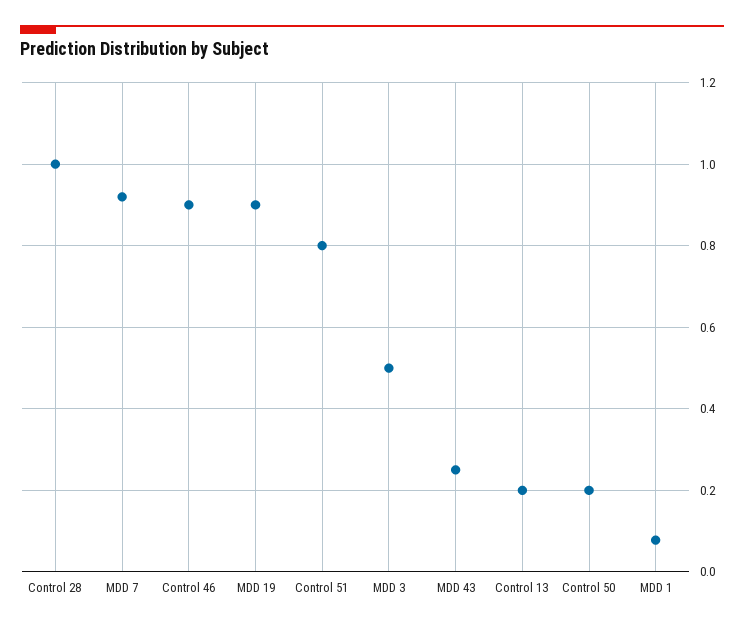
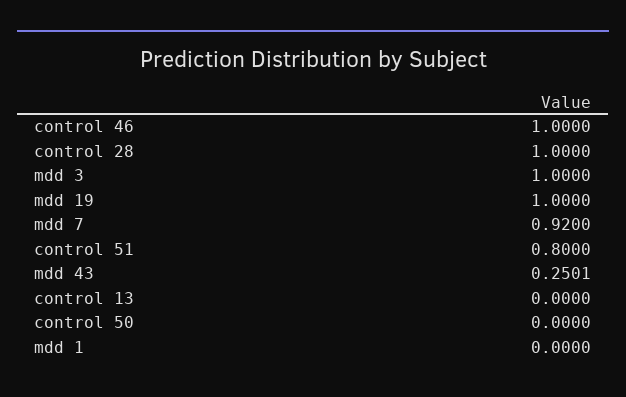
  {
    "Control 28": 1,
    "MDD 7": 0.92,
-   "Control 46": 0.9,
+   "Control 46": 1,
-   "MDD 19": 0.9,
+   "MDD 19": 1,
    "Control 51": 0.8,
-   "MDD 3": 0.5,
+   "MDD 3": 1,
    "MDD 43": 0.2501,
-   "Control 13": 0.2,
+   "Control 13": 0,
-   "Control 50": 0.2,
+   "Control 50": 0,
-   "MDD 1": 0.08
+   "MDD 1": 0
  }

